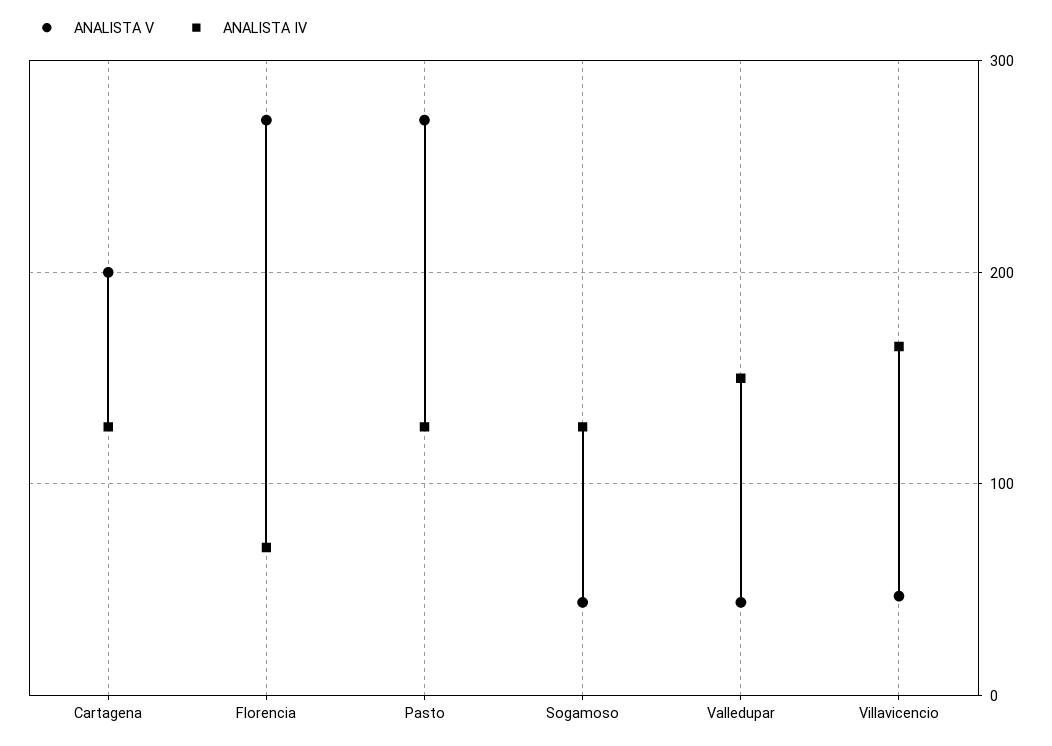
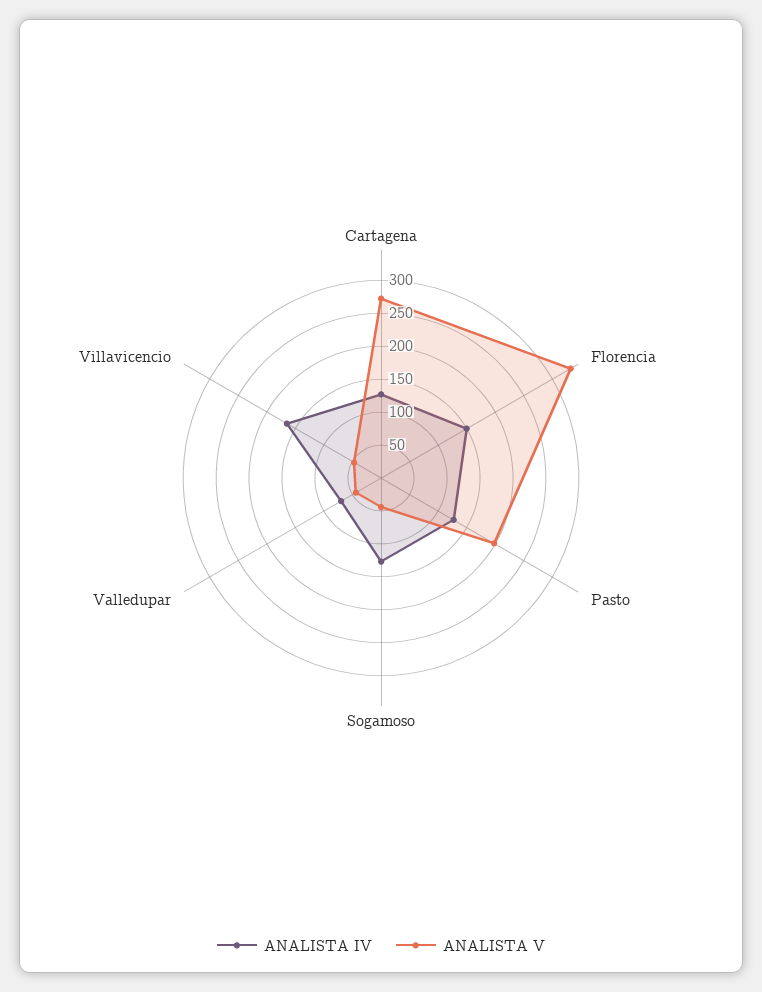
  {
    "ANALISTA V": {
-     "Cartagena": 200,
+     "Cartagena": 275,
-     "Florencia": 270,
+     "Florencia": 325,
-     "Pasto": 270,
+     "Pasto": 200,
      "Sogamoso": 40,
      "Valledupar": 40,
      "Villavicencio": 50
    },
    "ANALISTA IV": {
      "Cartagena": 130,
-     "Florencia": 70,
+     "Florencia": 150,
      "Pasto": 130,
      "Sogamoso": 130,
-     "Valledupar": 150,
+     "Valledupar": 75,
      "Villavicencio": 170
    }
  }

